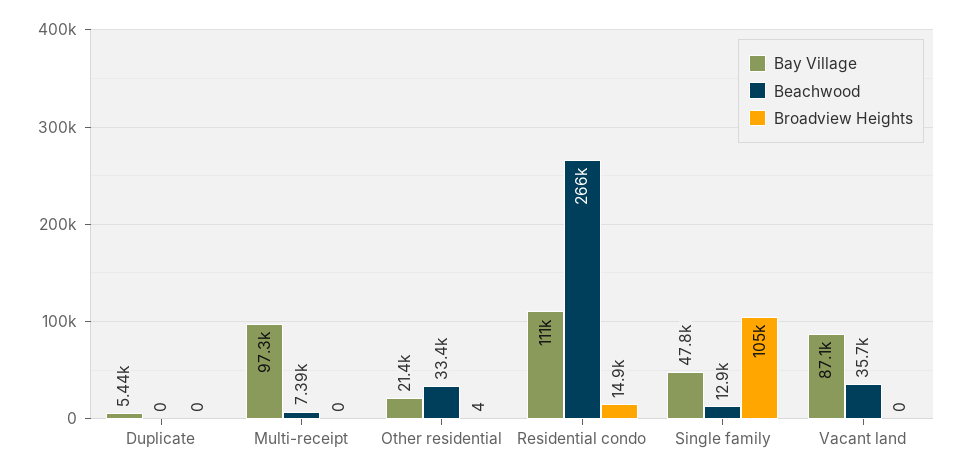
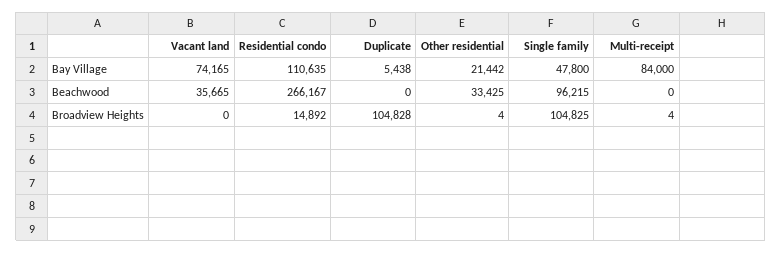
  {
    "Bay Village": {
      "Duplicate": 5438,
-     "Multi-receipt": 97300,
+     "Multi-receipt": 84000,
      "Other residential": 21442,
      "Residential condo": 110635,
      "Single family": 47800,
-     "Vacant land": 87100
+     "Vacant land": 74165
    },
    "Beachwood": {
      "Duplicate": 0,
-     "Multi-receipt": 7390,
+     "Multi-receipt": 0,
      "Other residential": 33425,
      "Residential condo": 266167,
-     "Single family": 12900,
+     "Single family": 96215,
      "Vacant land": 35665
    },
    "Broadview Heights": {
-     "Duplicate": 0,
+     "Duplicate": 104828,
-     "Multi-receipt": 0,
+     "Multi-receipt": 4,
      "Other residential": 4,
      "Residential condo": 14892,
      "Single family": 104825,
      "Vacant land": 0
    }
  }

